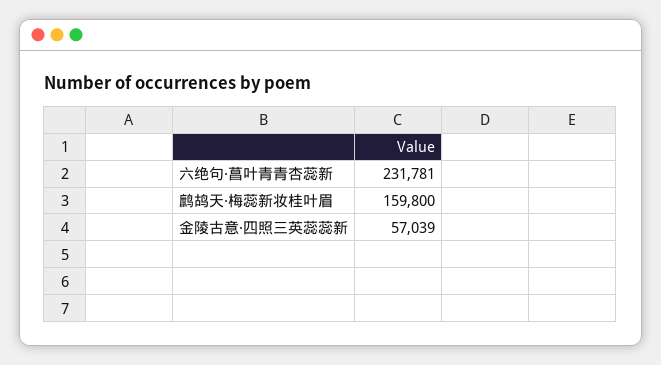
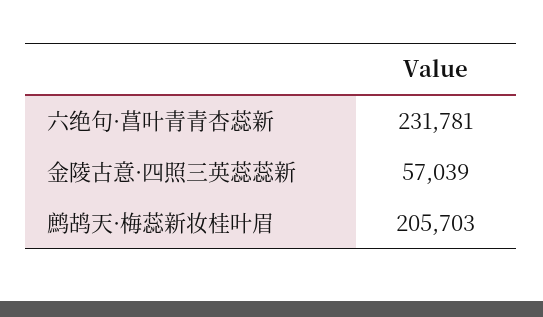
  {
    "六绝句·菖叶青青杏蕊新": 231781,
-   "鹧鸪天·梅蕊新妆桂叶眉": 159800,
+   "鹧鸪天·梅蕊新妆桂叶眉": 205703,
    "金陵古意·四照三英蕊蕊新": 57039
  }

